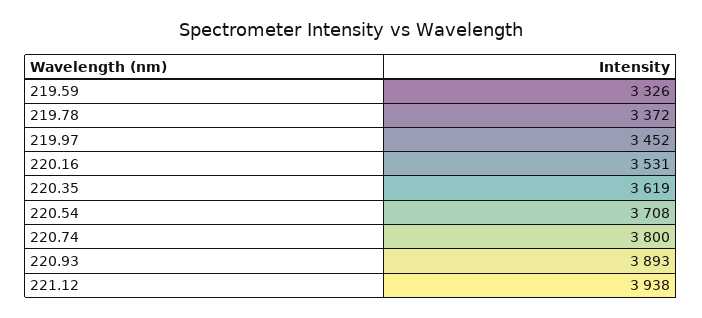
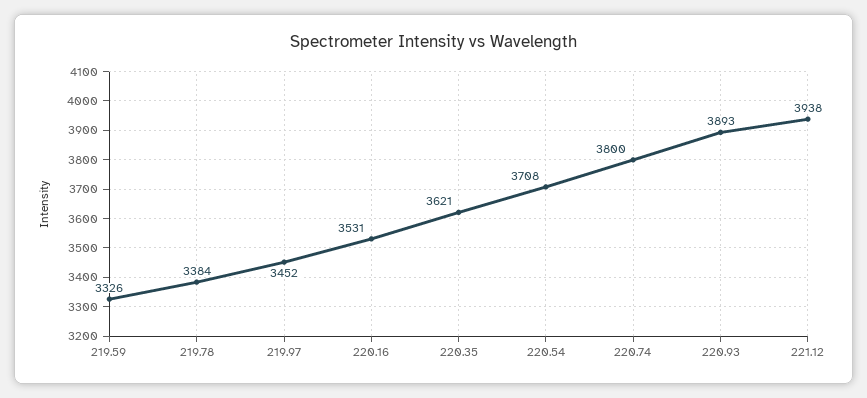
  {
    "219.59": 3326,
-   "219.78": 3372,
+   "219.78": 3384,
    "219.97": 3452,
    "220.16": 3531,
-   "220.35": 3619,
+   "220.35": 3621,
    "220.54": 3708,
    "220.74": 3800,
    "220.93": 3893,
    "221.12": 3938
  }

